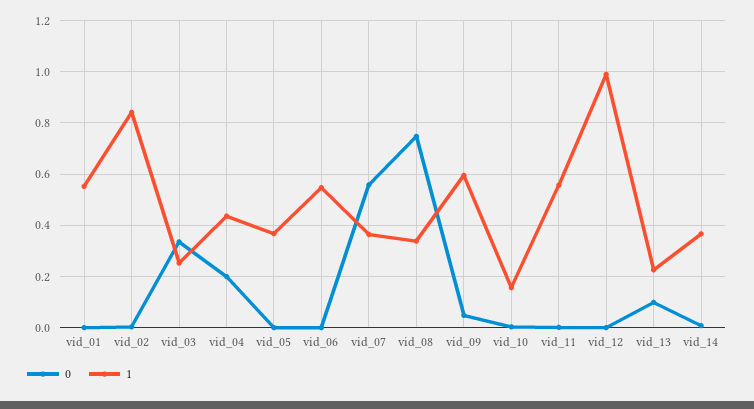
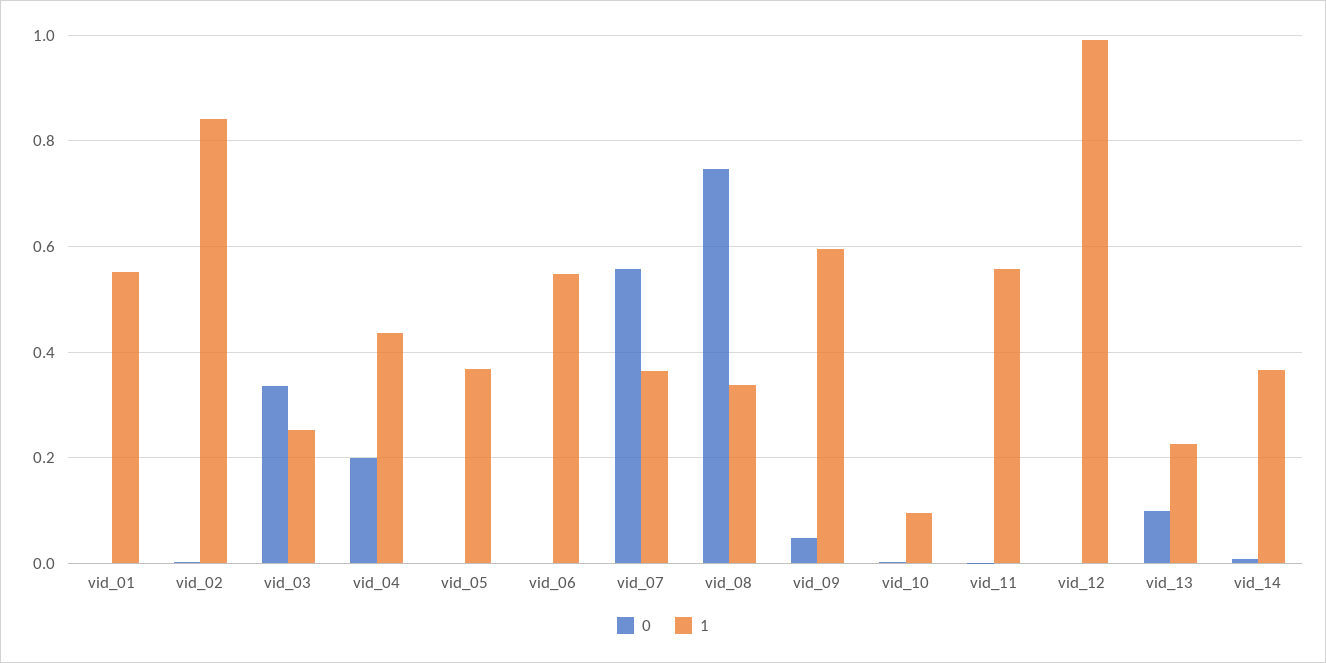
  {
    "0": {
      "vid_01": 0,
      "vid_02": 0,
      "vid_03": 0.34,
      "vid_04": 0.2,
      "vid_05": 0,
      "vid_06": 0,
      "vid_07": 0.56,
      "vid_08": 0.74,
      "vid_09": 0.04,
      "vid_10": 0,
      "vid_11": 0,
      "vid_12": 0,
      "vid_13": 0.1,
      "vid_14": 0
    },
    "1": {
      "vid_01": 0.56,
      "vid_02": 0.84,
      "vid_03": 0.26,
      "vid_04": 0.44,
      "vid_05": 0.36,
      "vid_06": 0.54,
      "vid_07": 0.36,
      "vid_08": 0.34,
      "vid_09": 0.6,
-     "vid_10": 0.15,
+     "vid_10": 0.1,
      "vid_11": 0.56,
      "vid_12": 1,
      "vid_13": 0.22,
      "vid_14": 0.36
    }
  }

